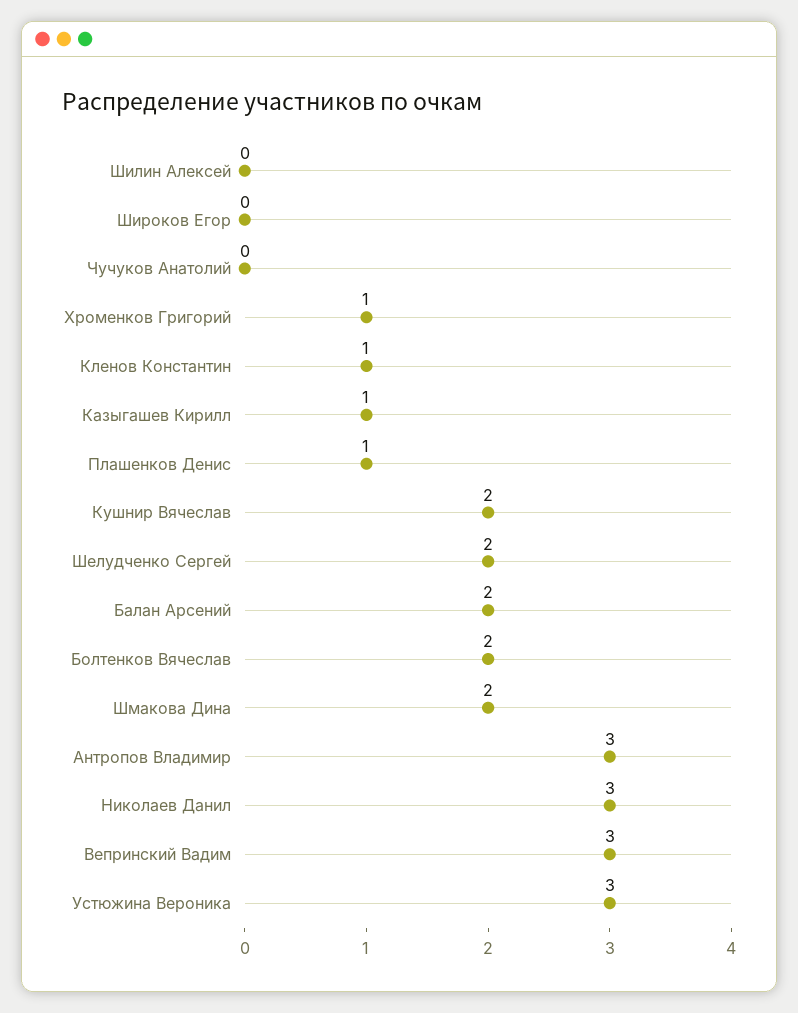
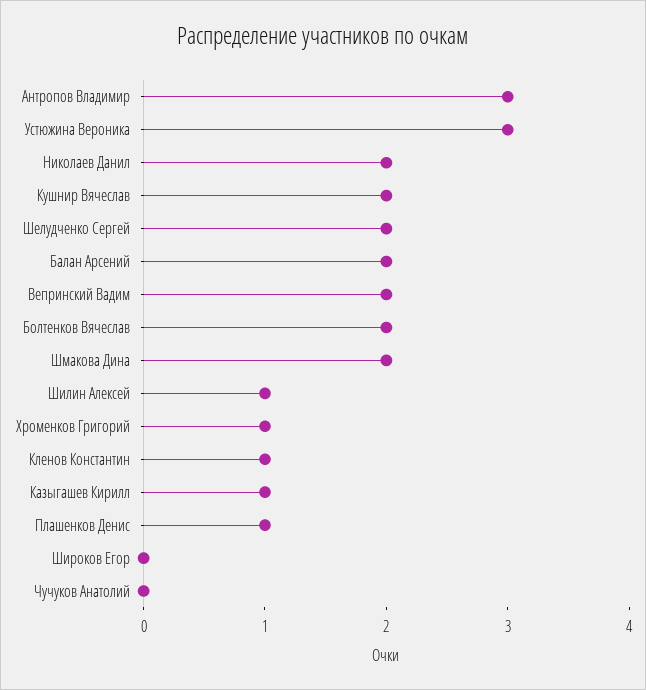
  {
-   "Шилин Алексей": 0,
+   "Шилин Алексей": 1,
    "Широков Егор": 0,
    "Чучуков Анатолий": 0,
    "Хроменков Григорий": 1,
    "Кленов Константин": 1,
    "Казыгашев Кирилл": 1,
    "Плашенков Денис": 1,
    "Кушнир Вячеслав": 2,
    "Шелудченко Сергей": 2,
    "Балан Арсений": 2,
    "Болтенков Вячеслав": 2,
    "Шмакова Дина": 2,
    "Антропов Владимир": 3,
-   "Николаев Данил": 3,
+   "Николаев Данил": 2,
-   "Вепринский Вадим": 3,
+   "Вепринский Вадим": 2,
    "Устюжина Вероника": 3
  }

